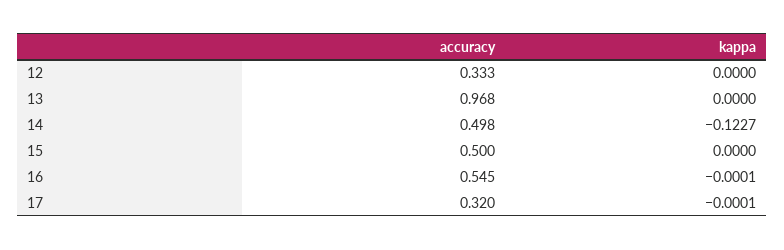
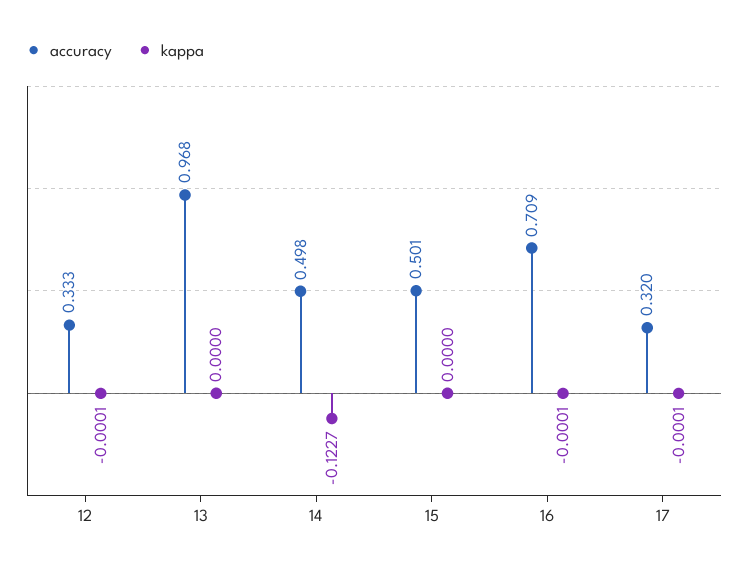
  {
    "accuracy": {
      "12": 0.333,
      "13": 0.968,
      "14": 0.498,
-     "15": 0.5,
+     "15": 0.501,
-     "16": 0.545,
+     "16": 0.709,
      "17": 0.32
    },
    "kappa": {
-     "12": 0,
+     "12": -0.0001,
      "13": 0,
      "14": -0.1227,
      "15": 0,
      "16": -0.0001,
      "17": -0.0001
    }
  }

